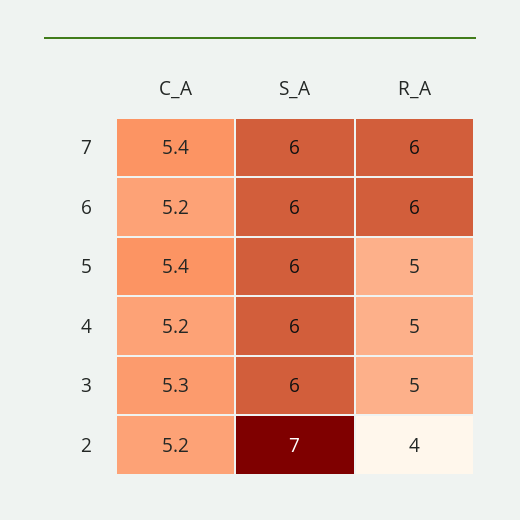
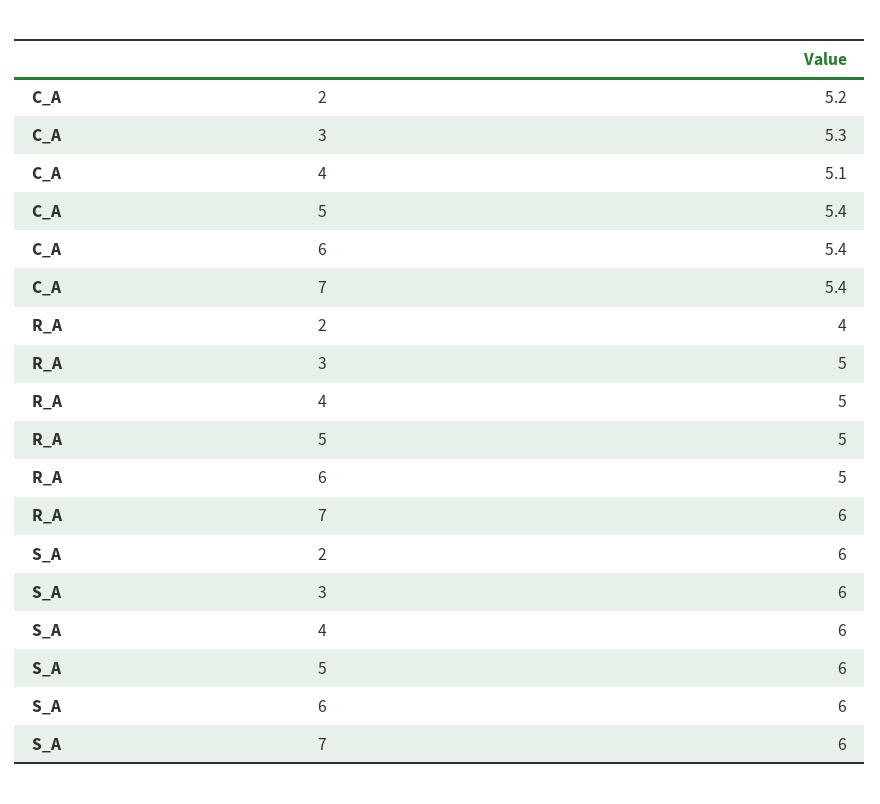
  {
    "C_A": {
      "7": 5.4,
-     "6": 5.2,
+     "6": 5.4,
      "5": 5.4,
-     "4": 5.2,
+     "4": 5.1,
      "3": 5.3,
      "2": 5.2
    },
    "S_A": {
      "7": 6,
      "6": 6,
      "5": 6,
      "4": 6,
      "3": 6,
-     "2": 7
+     "2": 6
    },
    "R_A": {
      "7": 6,
-     "6": 6,
+     "6": 5,
      "5": 5,
      "4": 5,
      "3": 5,
      "2": 4
    }
  }

